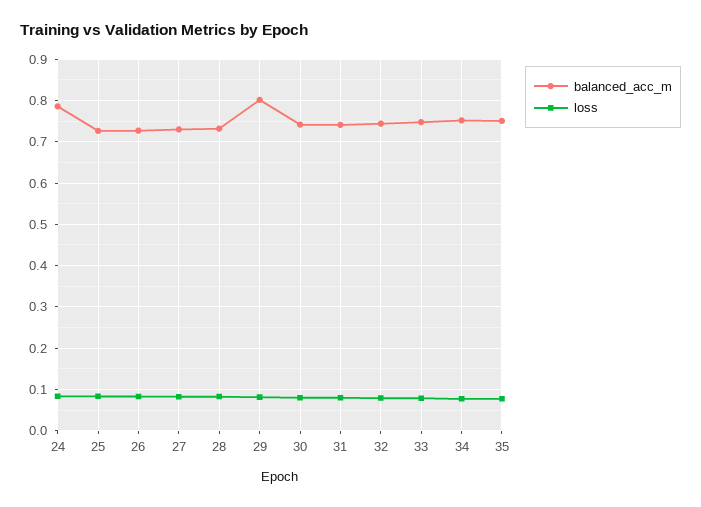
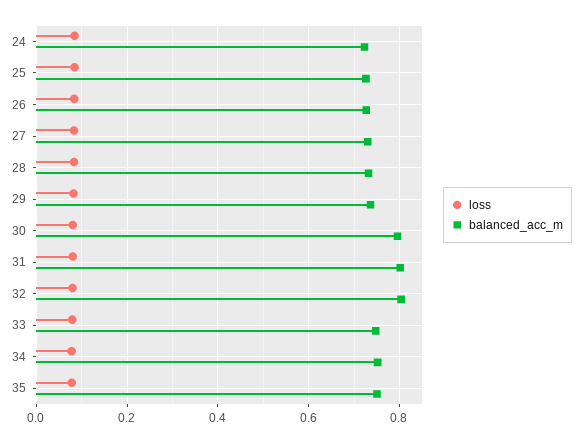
  {
    "balanced_acc_m": {
-     "24": 0.78,
+     "24": 0.72,
      "25": 0.72,
      "26": 0.72,
      "27": 0.74,
      "28": 0.74,
-     "29": 0.8,
+     "29": 0.74,
-     "30": 0.74,
+     "30": 0.8,
-     "31": 0.74,
+     "31": 0.8,
-     "32": 0.74,
+     "32": 0.8,
      "33": 0.74,
      "34": 0.76,
      "35": 0.76
    },
    "loss": {
      "24": 0.08,
      "25": 0.08,
      "26": 0.08,
      "27": 0.08,
      "28": 0.08,
      "29": 0.08,
      "30": 0.08,
      "31": 0.08,
      "32": 0.08,
      "33": 0.08,
      "34": 0.08,
      "35": 0.08
    }
  }

